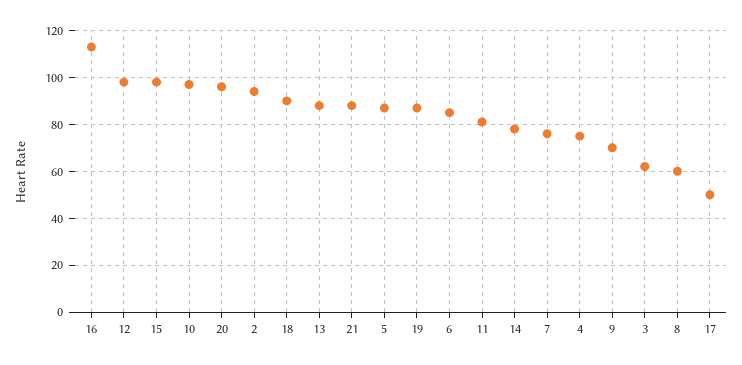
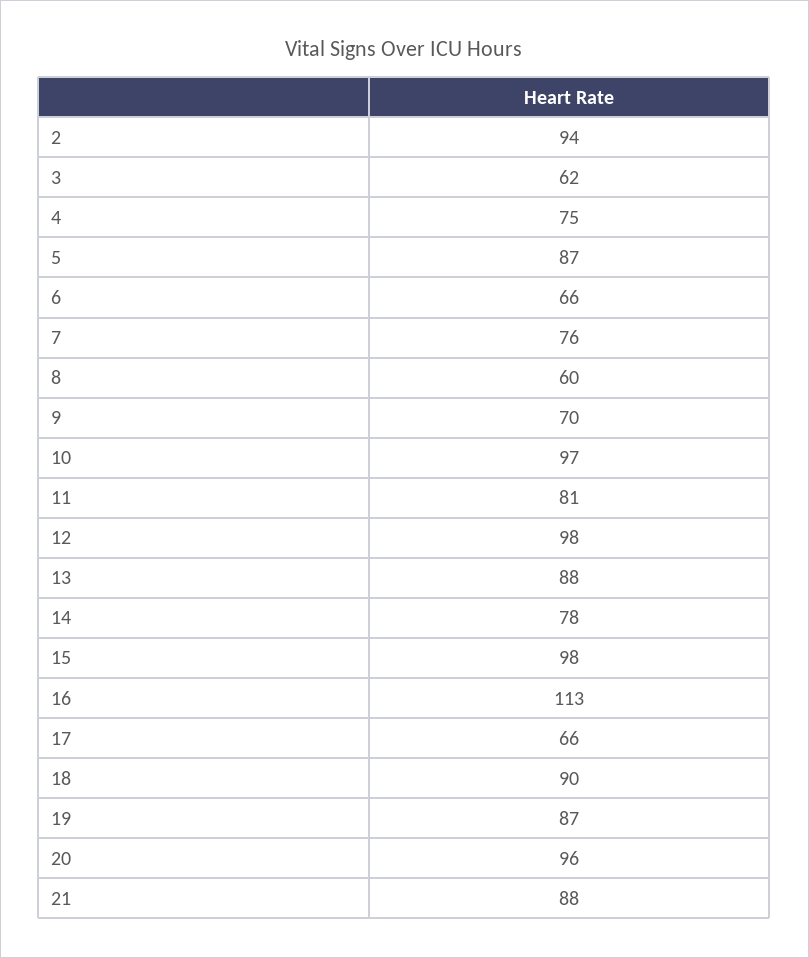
  {
    "16": 113,
    "12": 98,
    "15": 98,
    "10": 97,
    "20": 96,
    "2": 94,
    "18": 90,
    "13": 88,
    "21": 88,
    "5": 87,
    "19": 87,
-   "6": 85,
+   "6": 66,
    "11": 81,
    "14": 78,
    "7": 76,
    "4": 75,
    "9": 70,
    "3": 62,
    "8": 60,
-   "17": 50
+   "17": 66
  }

